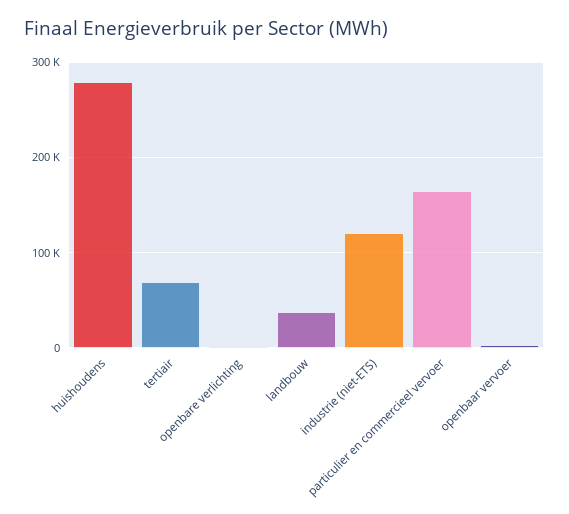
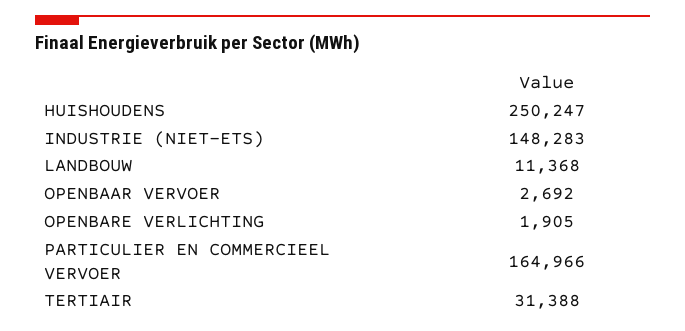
  {
-   "huishoudens": 280000,
+   "huishoudens": 250247,
-   "tertiair": 70000,
+   "tertiair": 31388,
    "openbare verlichting": 1905,
-   "landbouw": 40000,
+   "landbouw": 11368,
-   "industrie (niet-ETS)": 120000,
+   "industrie (niet-ETS)": 148283,
    "particulier en commercieel vervoer": 164966,
    "openbaar vervoer": 2692
  }

